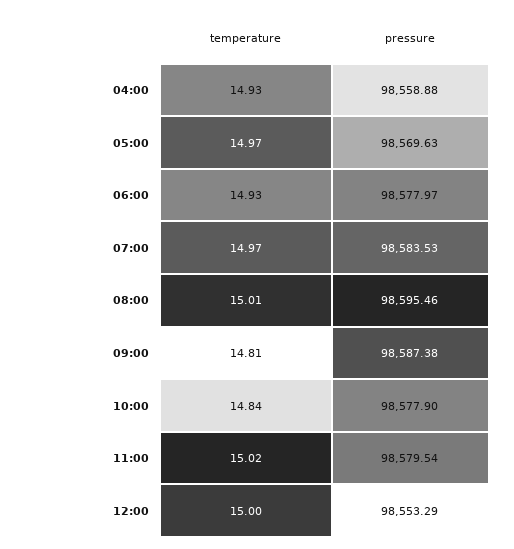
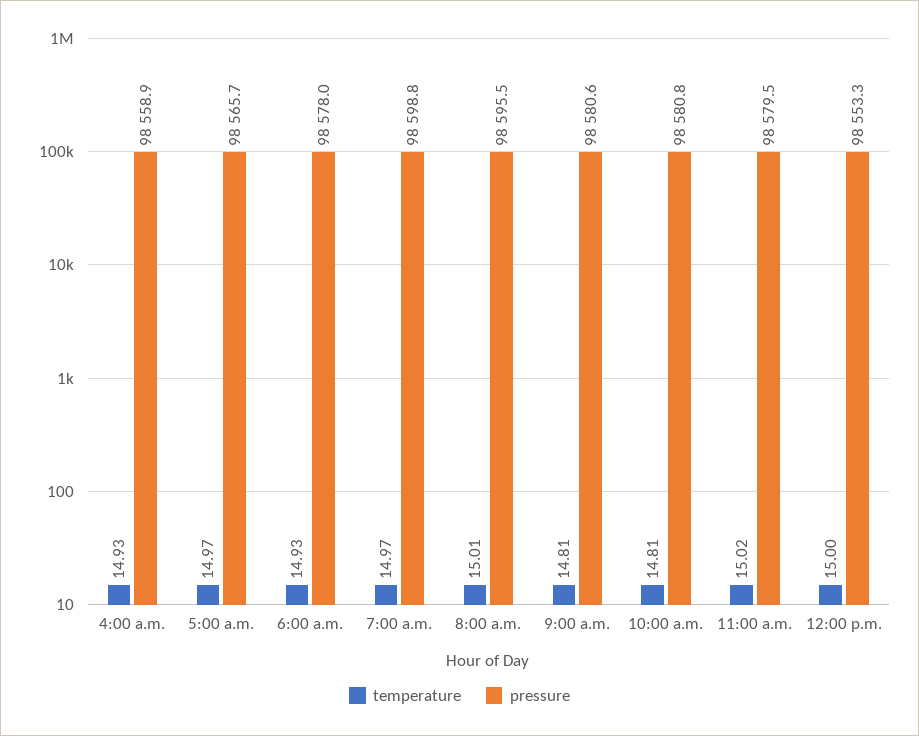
  {
    "temperature": {
      "04:00": 14.93,
      "05:00": 14.97,
      "06:00": 14.93,
      "07:00": 14.97,
      "08:00": 15.01,
      "09:00": 14.81,
-     "10:00": 14.84,
+     "10:00": 14.81,
      "11:00": 15.02,
      "12:00": 15
    },
    "pressure": {
      "04:00": 98558.88,
-     "05:00": 98569.63,
+     "05:00": 98565.7,
      "06:00": 98577.97,
-     "07:00": 98583.53,
+     "07:00": 98598.8,
      "08:00": 98595.46,
-     "09:00": 98587.38,
+     "09:00": 98580.6,
-     "10:00": 98577.9,
+     "10:00": 98580.8,
      "11:00": 98579.54,
      "12:00": 98553.29
    }
  }

